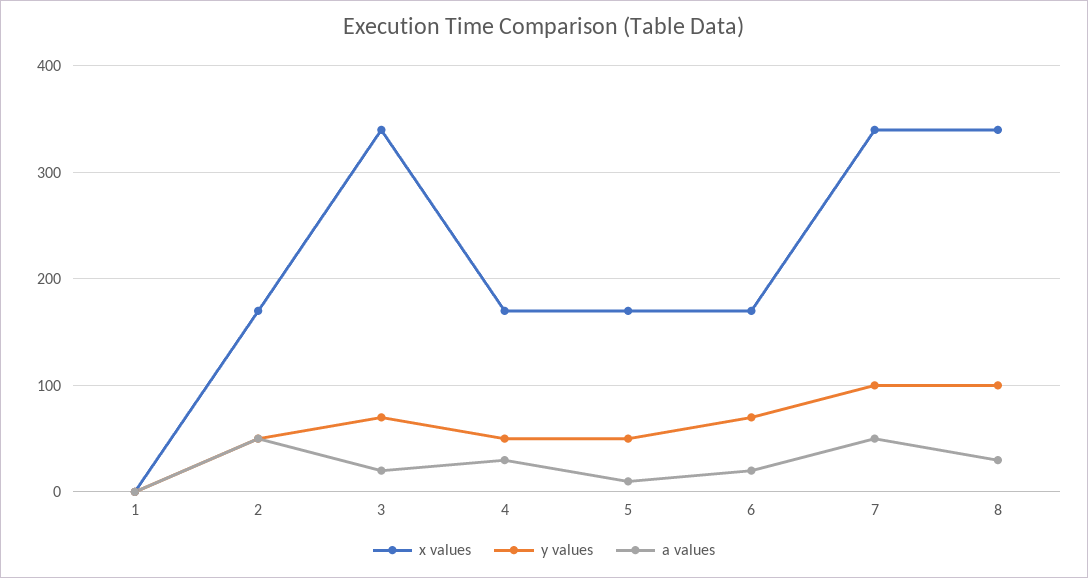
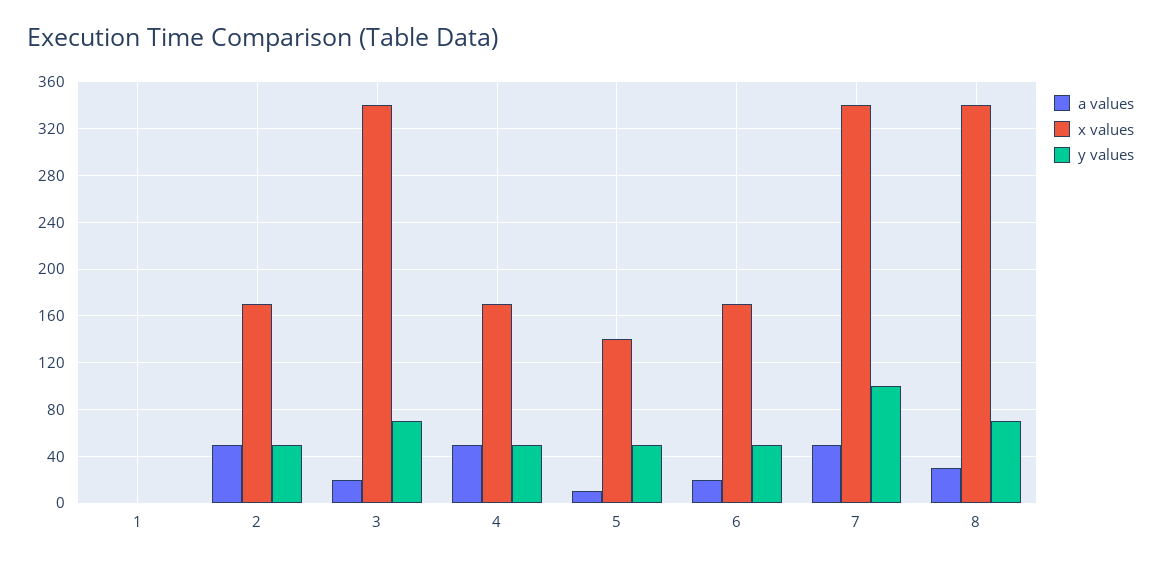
  {
    "x values": {
      "1": 0,
      "2": 170,
      "3": 340,
      "4": 170,
-     "5": 170,
+     "5": 140,
      "6": 170,
      "7": 340,
      "8": 340
    },
    "y values": {
      "1": 0,
      "2": 50,
      "3": 70,
      "4": 50,
      "5": 50,
-     "6": 70,
+     "6": 50,
      "7": 100,
-     "8": 100
+     "8": 70
    },
    "a values": {
      "1": 0,
      "2": 50,
      "3": 20,
-     "4": 30,
+     "4": 50,
      "5": 10,
      "6": 20,
      "7": 50,
      "8": 30
    }
  }

